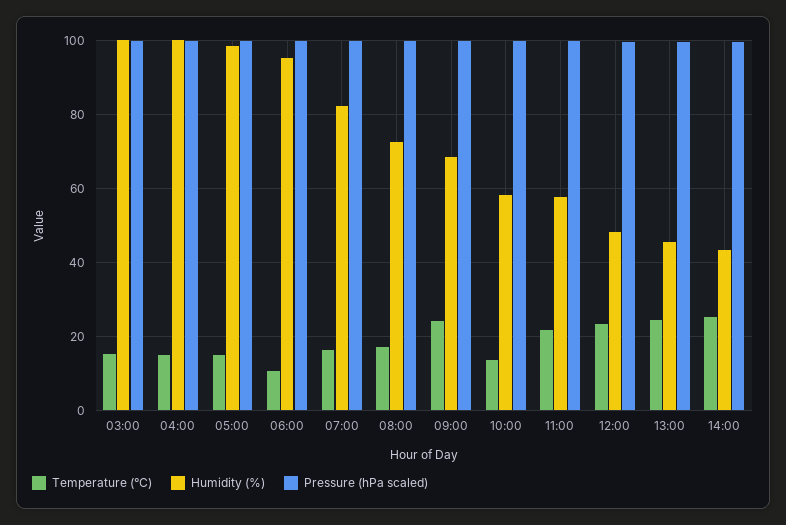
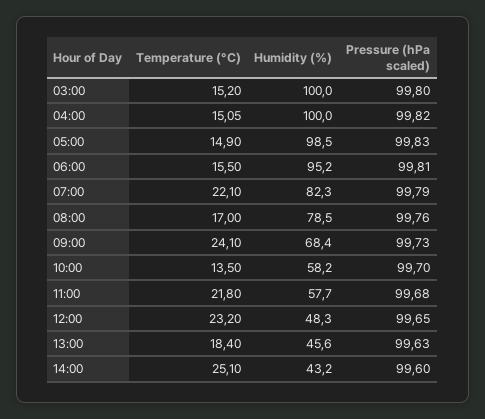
  {
    "Temperature (°C)": {
      "03:00": 15.2,
      "04:00": 15.05,
      "05:00": 14.9,
-     "06:00": 10,
+     "06:00": 15.5,
-     "07:00": 16,
+     "07:00": 22.1,
      "08:00": 17,
      "09:00": 24.1,
      "10:00": 13.5,
      "11:00": 21.8,
      "12:00": 23.2,
-     "13:00": 24,
+     "13:00": 18.4,
      "14:00": 25.1
    },
    "Humidity (%)": {
      "03:00": 100,
      "04:00": 100,
      "05:00": 98.5,
      "06:00": 95.2,
      "07:00": 82.3,
-     "08:00": 72,
+     "08:00": 78.5,
      "09:00": 68.4,
      "10:00": 58.2,
      "11:00": 57.7,
      "12:00": 48.3,
      "13:00": 45.6,
      "14:00": 43.2
    },
    "Pressure (hPa scaled)": {
      "03:00": 99.8,
      "04:00": 99.82,
      "05:00": 99.83,
      "06:00": 99.81,
      "07:00": 99.79,
      "08:00": 99.76,
      "09:00": 99.73,
      "10:00": 99.7,
      "11:00": 99.68,
      "12:00": 99.65,
      "13:00": 99.63,
      "14:00": 99.6
    }
  }

